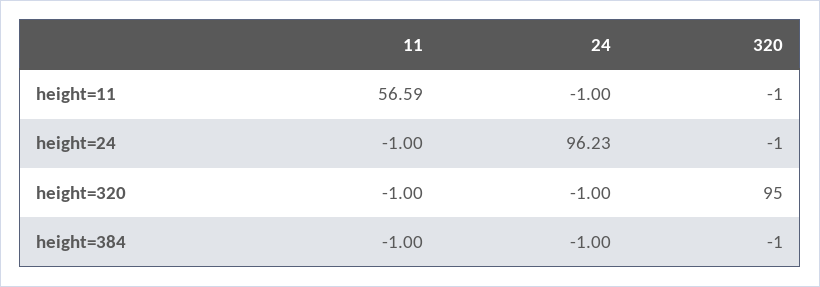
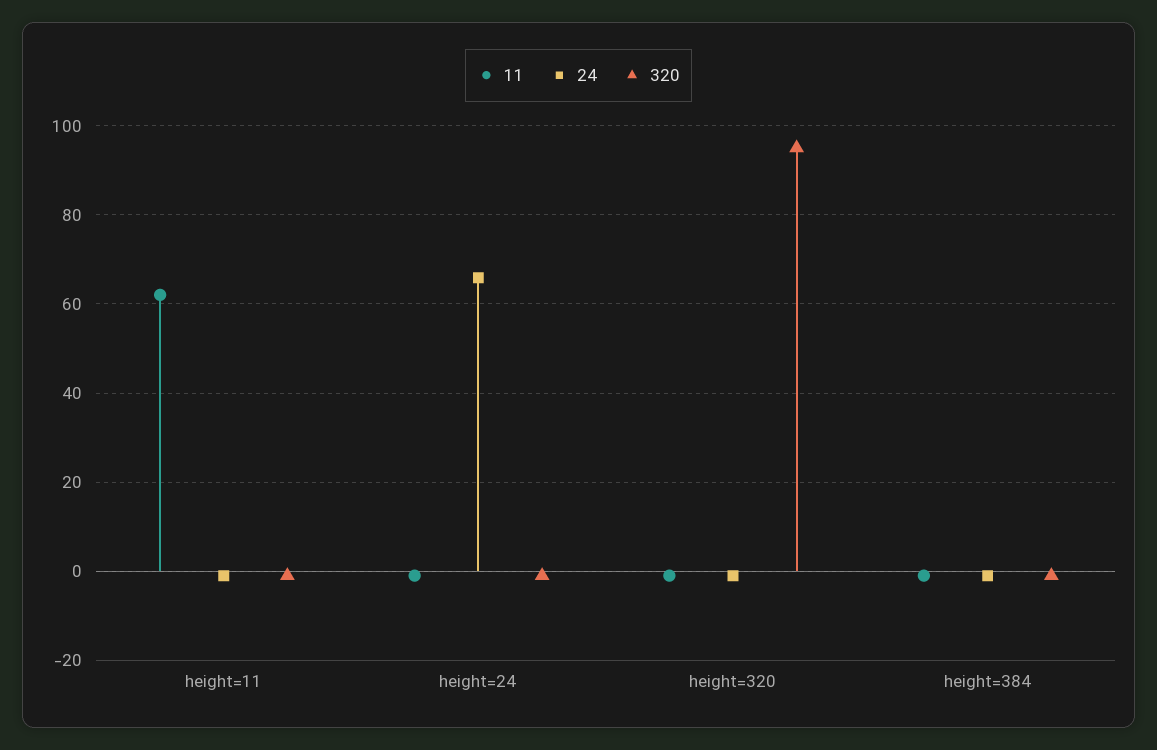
  {
    "11": {
-     "height=11": 56.59,
+     "height=11": 62,
      "height=24": -1,
      "height=320": -1,
      "height=384": -1
    },
    "24": {
      "height=11": -1,
-     "height=24": 96.23,
+     "height=24": 66,
      "height=320": -1,
      "height=384": -1
    },
    "320": {
      "height=11": -1,
      "height=24": -1,
      "height=320": 95,
      "height=384": -1
    }
  }

